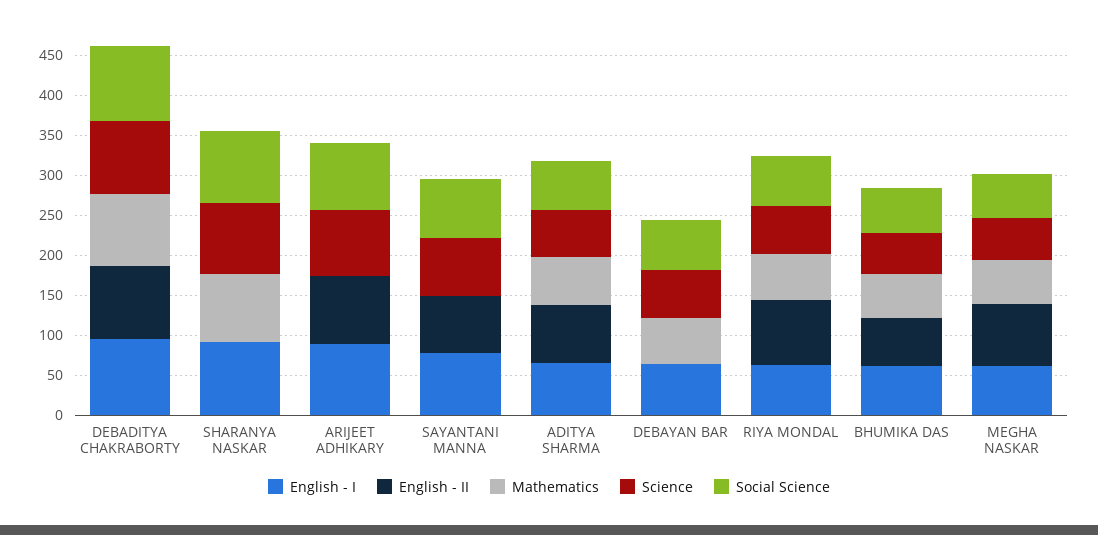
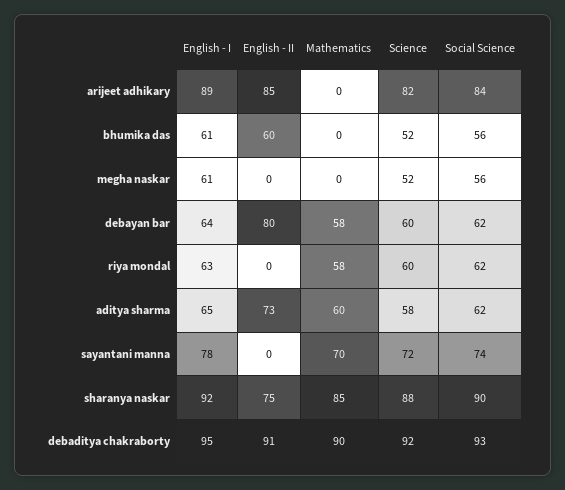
  {
    "English - I": {
      "DEBADITYA CHAKRABORTY": 95,
      "SHARANYA NASKAR": 92,
      "ARIJEET ADHIKARY": 89,
      "SAYANTANI MANNA": 78,
      "ADITYA SHARMA": 65,
      "DEBAYAN BAR": 64,
      "RIYA MONDAL": 63,
      "BHUMIKA DAS": 61,
      "MEGHA NASKAR": 61
    },
    "English - II": {
      "DEBADITYA CHAKRABORTY": 91,
-     "SHARANYA NASKAR": 0,
+     "SHARANYA NASKAR": 75,
      "ARIJEET ADHIKARY": 85,
-     "SAYANTANI MANNA": 75,
+     "SAYANTANI MANNA": 0,
      "ADITYA SHARMA": 73,
-     "DEBAYAN BAR": 0,
+     "DEBAYAN BAR": 80,
-     "RIYA MONDAL": 75,
+     "RIYA MONDAL": 0,
      "BHUMIKA DAS": 60,
-     "MEGHA NASKAR": 75
+     "MEGHA NASKAR": 0
    },
    "Mathematics": {
      "DEBADITYA CHAKRABORTY": 90,
      "SHARANYA NASKAR": 85,
      "ARIJEET ADHIKARY": 0,
-     "SAYANTANI MANNA": 0,
+     "SAYANTANI MANNA": 70,
      "ADITYA SHARMA": 60,
      "DEBAYAN BAR": 58,
      "RIYA MONDAL": 58,
-     "BHUMIKA DAS": 50,
+     "BHUMIKA DAS": 0,
-     "MEGHA NASKAR": 50
+     "MEGHA NASKAR": 0
    },
    "Science": {
      "DEBADITYA CHAKRABORTY": 92,
      "SHARANYA NASKAR": 88,
      "ARIJEET ADHIKARY": 82,
      "SAYANTANI MANNA": 72,
      "ADITYA SHARMA": 58,
      "DEBAYAN BAR": 60,
      "RIYA MONDAL": 60,
      "BHUMIKA DAS": 52,
      "MEGHA NASKAR": 52
    },
    "Social Science": {
      "DEBADITYA CHAKRABORTY": 93,
      "SHARANYA NASKAR": 90,
      "ARIJEET ADHIKARY": 84,
      "SAYANTANI MANNA": 74,
      "ADITYA SHARMA": 62,
      "DEBAYAN BAR": 62,
      "RIYA MONDAL": 62,
      "BHUMIKA DAS": 56,
      "MEGHA NASKAR": 56
    }
  }

